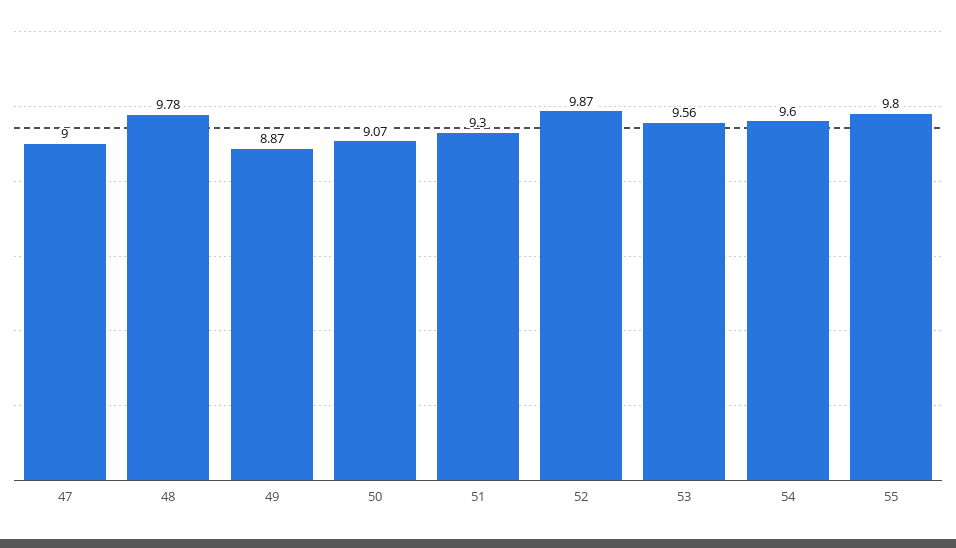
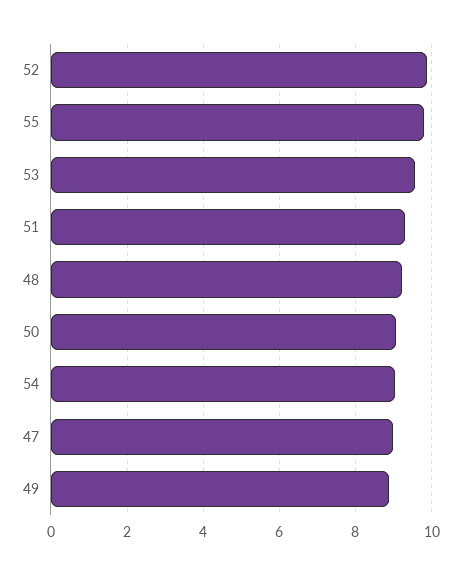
  {
    "47": 9,
-   "48": 9.78,
+   "48": 9.2,
    "49": 8.87,
    "50": 9.07,
    "51": 9.3,
    "52": 9.87,
    "53": 9.56,
-   "54": 9.6,
+   "54": 9,
    "55": 9.8
  }

